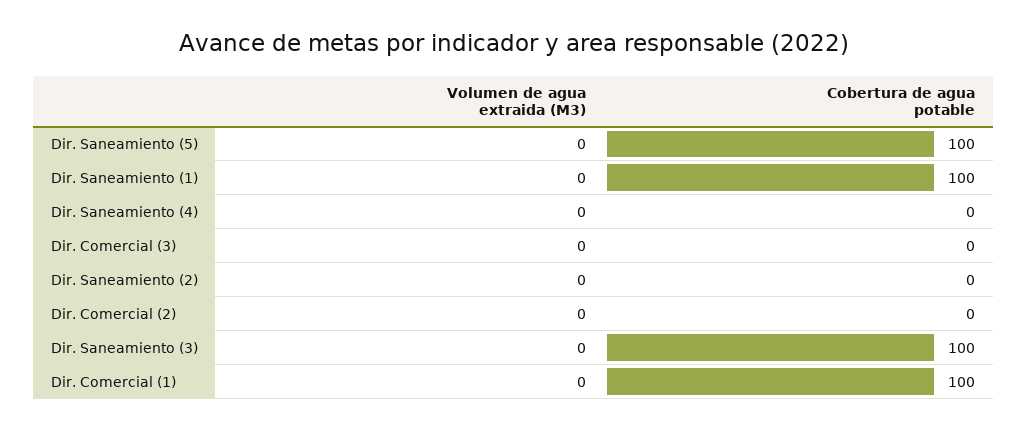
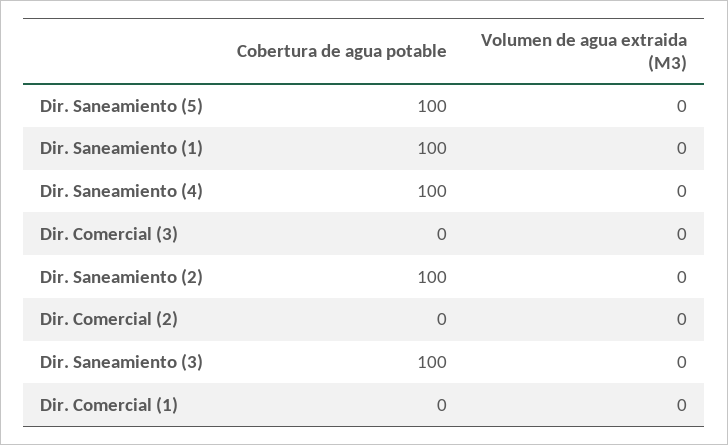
  {
    "Volumen de agua extraida (M3)": {
      "Dir. Saneamiento (5)": 0,
      "Dir. Saneamiento (1)": 0,
      "Dir. Saneamiento (4)": 0,
      "Dir. Comercial (3)": 0,
      "Dir. Saneamiento (2)": 0,
      "Dir. Comercial (2)": 0,
      "Dir. Saneamiento (3)": 0,
      "Dir. Comercial (1)": 0
    },
    "Cobertura de agua potable": {
      "Dir. Saneamiento (5)": 100,
      "Dir. Saneamiento (1)": 100,
-     "Dir. Saneamiento (4)": 0,
+     "Dir. Saneamiento (4)": 100,
      "Dir. Comercial (3)": 0,
-     "Dir. Saneamiento (2)": 0,
+     "Dir. Saneamiento (2)": 100,
      "Dir. Comercial (2)": 0,
      "Dir. Saneamiento (3)": 100,
-     "Dir. Comercial (1)": 100
+     "Dir. Comercial (1)": 0
    }
  }

